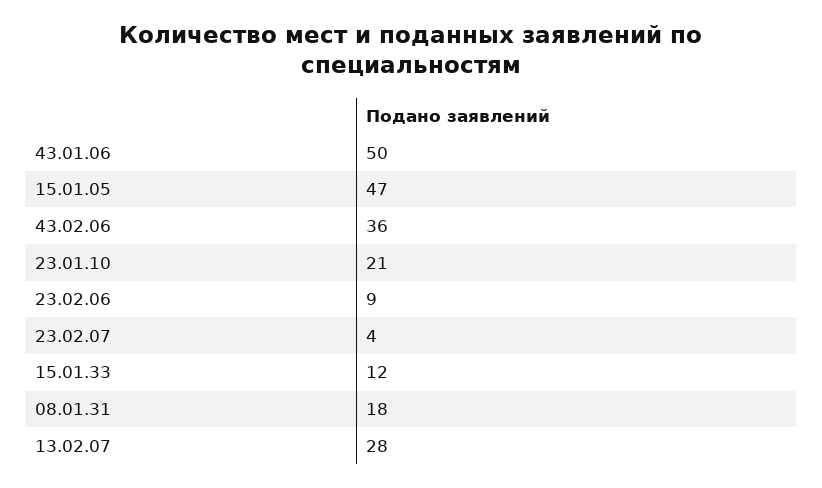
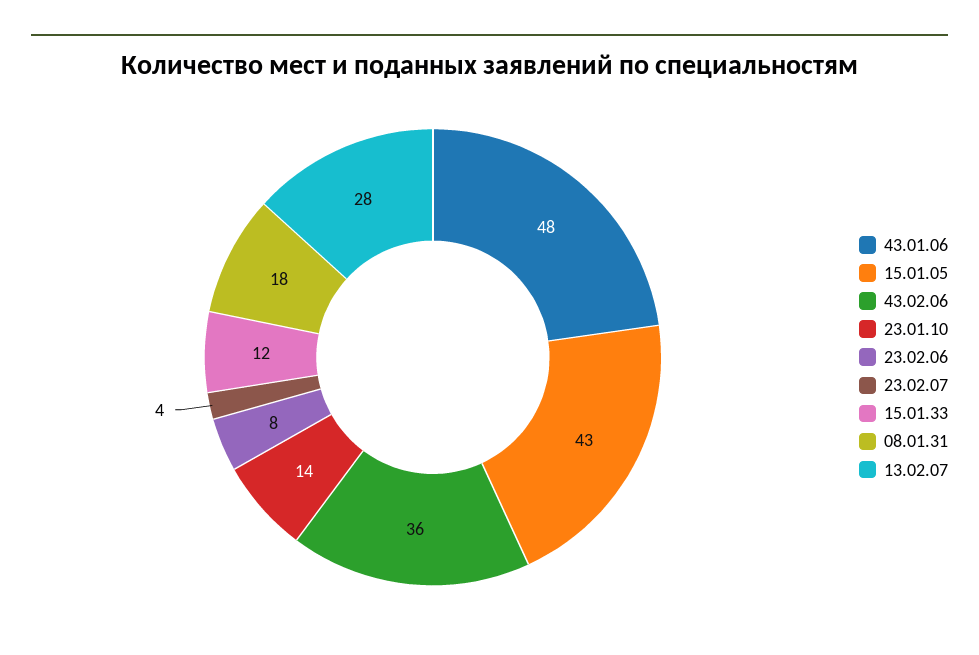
  {
-   "43.01.06": 50,
+   "43.01.06": 48,
-   "15.01.05": 47,
+   "15.01.05": 43,
    "43.02.06": 36,
-   "23.01.10": 21,
+   "23.01.10": 14,
-   "23.02.06": 9,
+   "23.02.06": 8,
    "23.02.07": 4,
    "15.01.33": 12,
    "08.01.31": 18,
    "13.02.07": 28
  }

